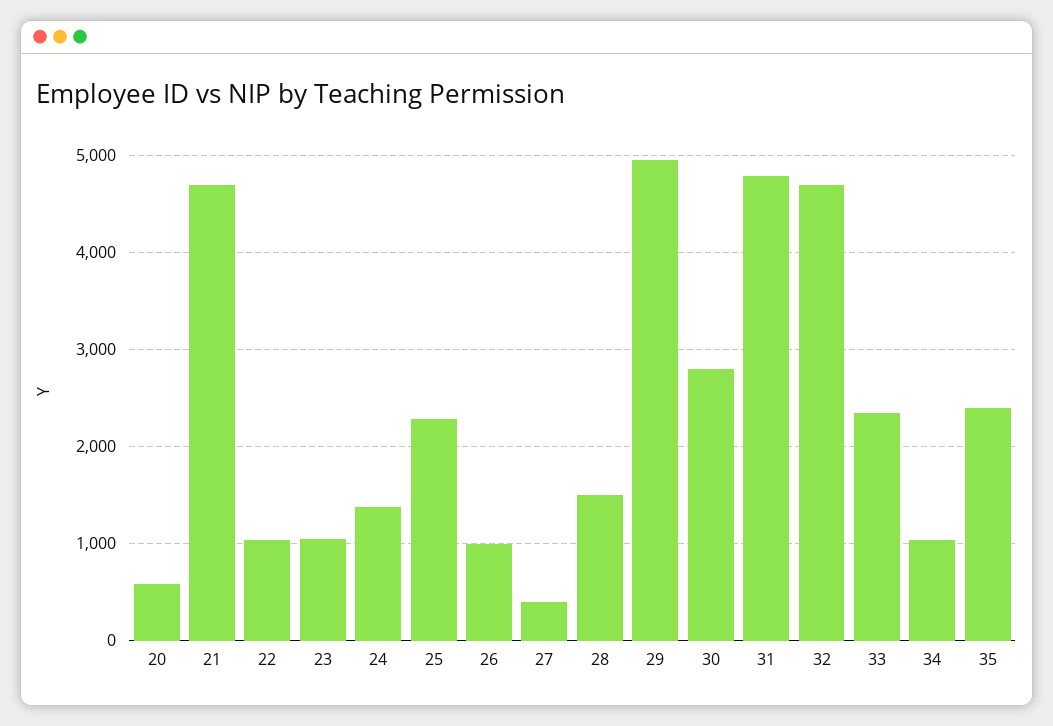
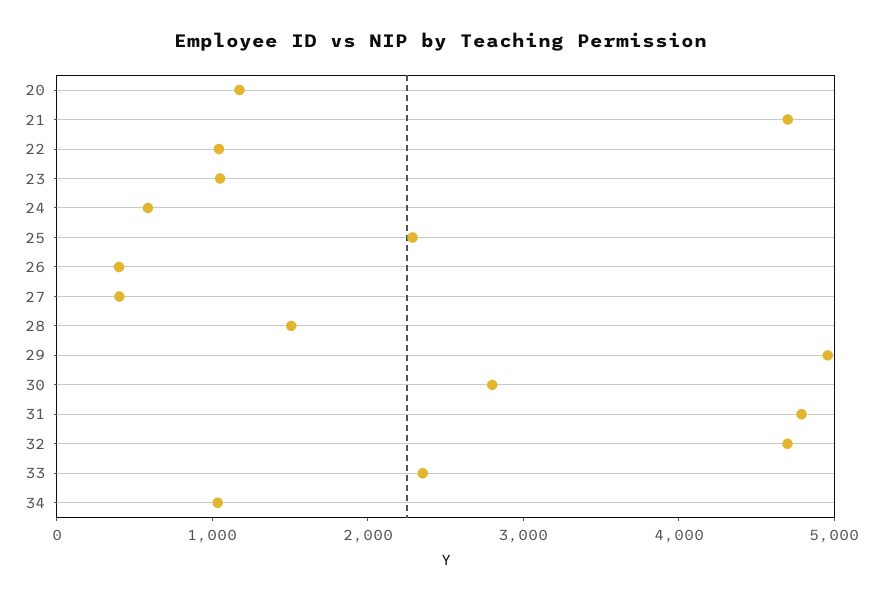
  {
-   "20": 600,
+   "20": 1200,
    "21": 4700,
    "22": 1000,
    "23": 1100,
-   "24": 1400,
+   "24": 600,
    "25": 2300,
-   "26": 1000,
+   "26": 400,
    "27": 400,
    "28": 1500,
    "29": 5000,
    "30": 2800,
    "31": 4800,
    "32": 4700,
    "33": 2400,
-   "34": 1000,
+   "34": 1000
-   "35": 2400
  }

